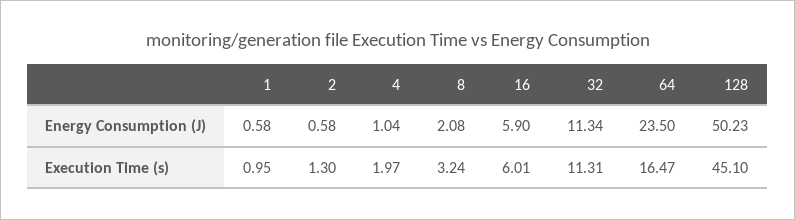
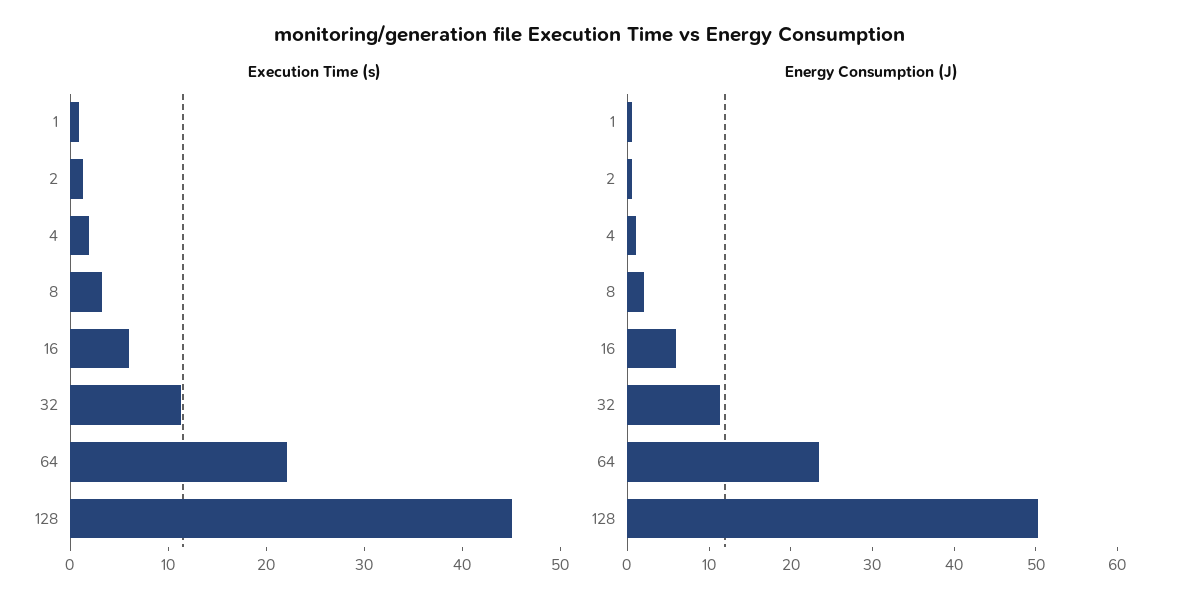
  {
    "Energy Consumption (J)": {
      "1": 0.58,
      "2": 0.58,
      "4": 1.04,
      "8": 2.08,
      "16": 5.9,
      "32": 11.34,
      "64": 23.5,
      "128": 50.23
    },
    "Execution Time (s)": {
      "1": 0.95,
      "2": 1.3,
      "4": 1.97,
      "8": 3.24,
      "16": 6.01,
      "32": 11.31,
-     "64": 16.47,
+     "64": 22,
      "128": 45.1
    }
  }

